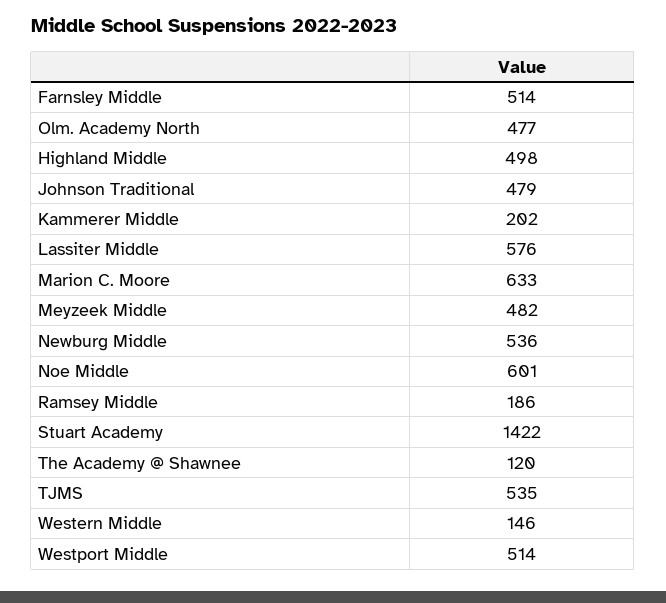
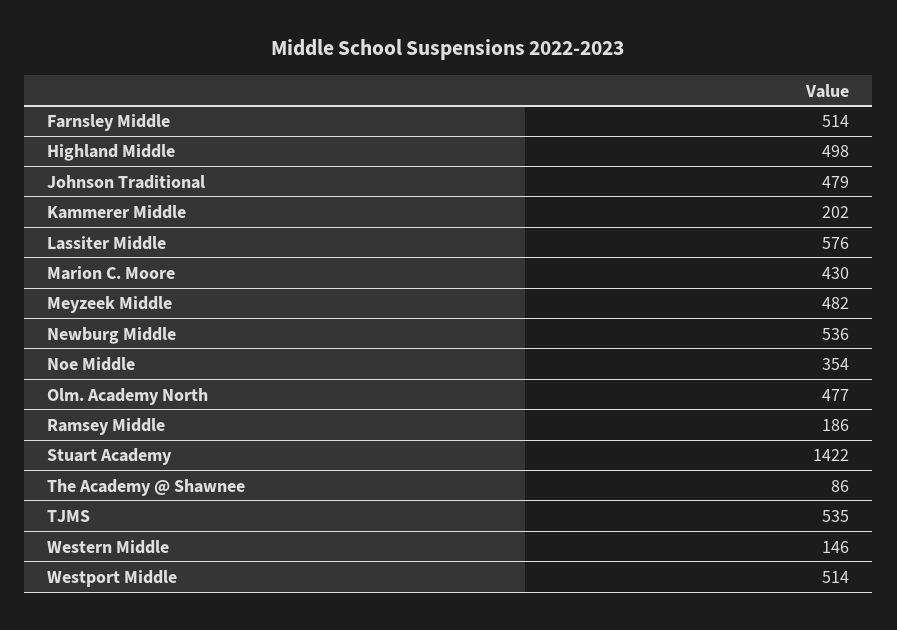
  {
    "Farnsley Middle": 514,
    "Olm. Academy North": 477,
    "Highland Middle": 498,
    "Johnson Traditional": 479,
    "Kammerer Middle": 202,
    "Lassiter Middle": 576,
-   "Marion C. Moore": 633,
+   "Marion C. Moore": 430,
    "Meyzeek Middle": 482,
    "Newburg Middle": 536,
-   "Noe Middle": 601,
+   "Noe Middle": 354,
    "Ramsey Middle": 186,
    "Stuart Academy": 1422,
-   "The Academy @ Shawnee": 120,
+   "The Academy @ Shawnee": 86,
    "TJMS": 535,
    "Western Middle": 146,
    "Westport Middle": 514
  }

